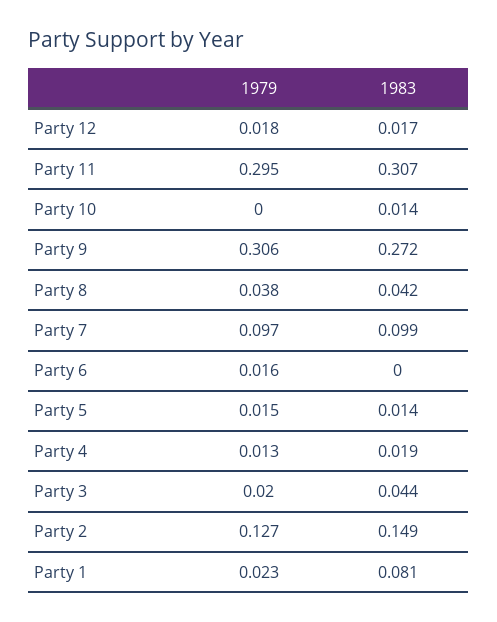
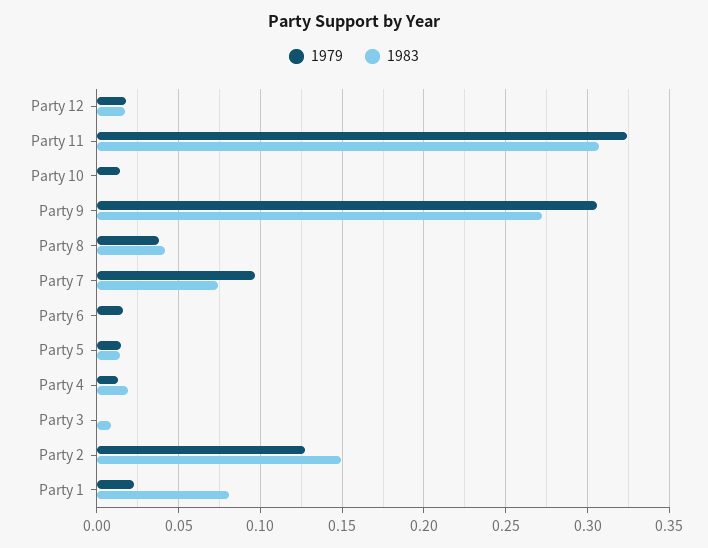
  {
    "1979": {
      "Party 12": 0.018,
-     "Party 11": 0.295,
+     "Party 11": 0.325,
-     "Party 10": 0,
+     "Party 10": 0.015,
      "Party 9": 0.306,
      "Party 8": 0.038,
      "Party 7": 0.097,
      "Party 6": 0.016,
      "Party 5": 0.015,
      "Party 4": 0.013,
-     "Party 3": 0.02,
+     "Party 3": 0,
      "Party 2": 0.127,
      "Party 1": 0.023
    },
    "1983": {
      "Party 12": 0.017,
      "Party 11": 0.307,
-     "Party 10": 0.014,
+     "Party 10": 0,
      "Party 9": 0.272,
      "Party 8": 0.042,
-     "Party 7": 0.099,
+     "Party 7": 0.075,
      "Party 6": 0,
      "Party 5": 0.014,
      "Party 4": 0.019,
-     "Party 3": 0.044,
+     "Party 3": 0.01,
      "Party 2": 0.149,
      "Party 1": 0.081
    }
  }

